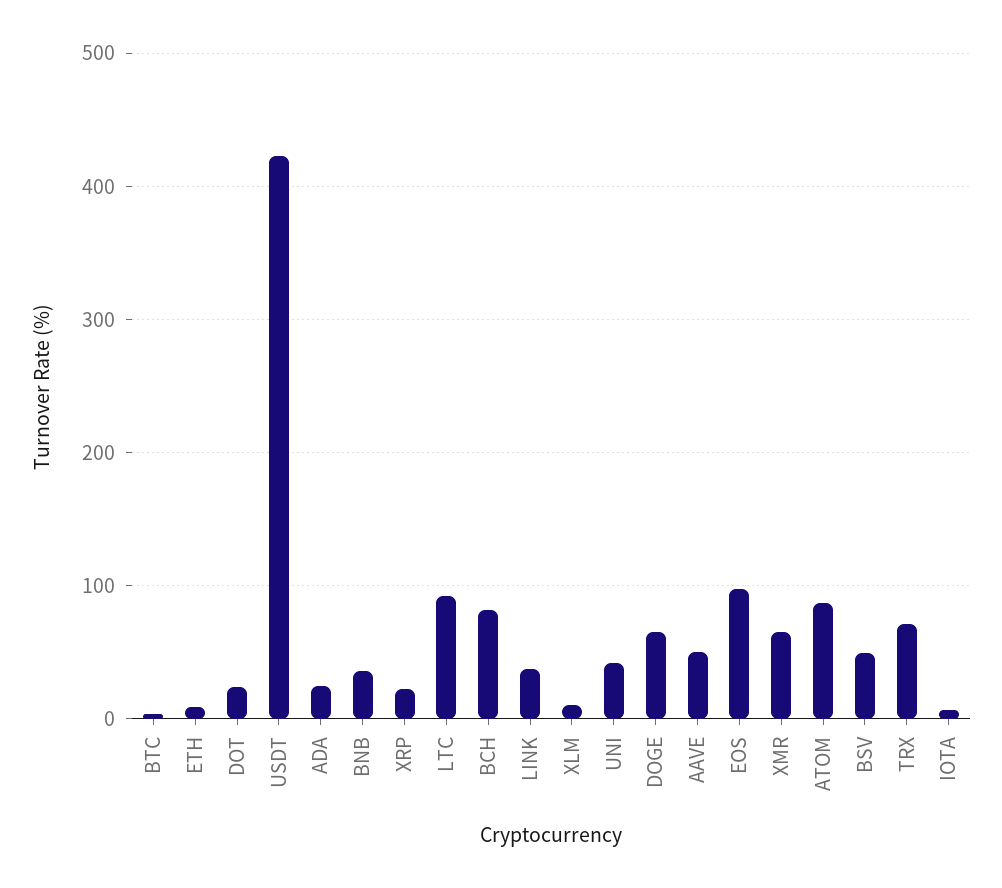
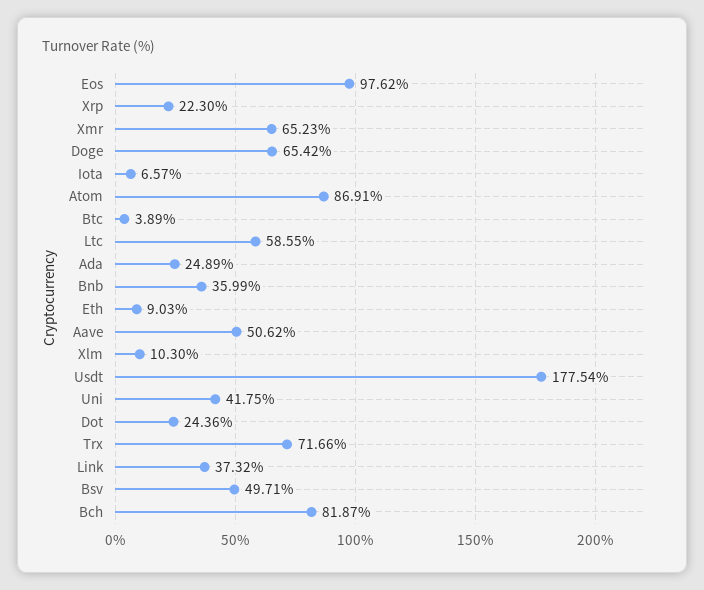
  {
    "BTC": 3.89,
    "ETH": 9.03,
    "DOT": 24.36,
-   "USDT": 420,
+   "USDT": 177.54,
    "ADA": 24.89,
    "BNB": 35.99,
    "XRP": 22.3,
-   "LTC": 90,
+   "LTC": 58.55,
    "BCH": 81.87,
    "LINK": 37.32,
    "XLM": 10.3,
    "UNI": 41.75,
    "DOGE": 65.42,
    "AAVE": 50.62,
    "EOS": 97.62,
    "XMR": 65.23,
    "ATOM": 86.91,
    "BSV": 49.71,
    "TRX": 71.66,
    "IOTA": 6.57
  }

